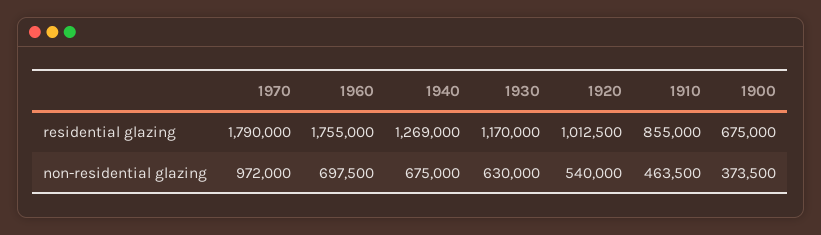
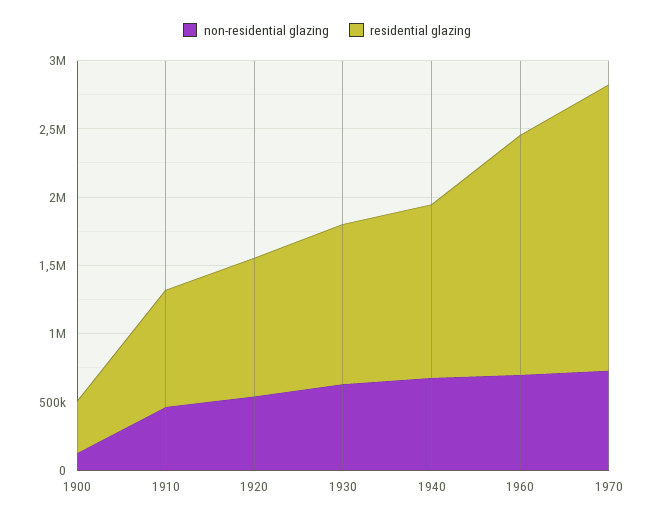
  {
    "residential glazing": {
-     "1970": 1790000,
+     "1970": 2100000,
      "1960": 1755000,
      "1940": 1269000,
      "1930": 1170000,
      "1920": 1012500,
      "1910": 855000,
-     "1900": 675000
+     "1900": 400000
    },
    "non-residential glazing": {
-     "1970": 972000,
+     "1970": 700000,
      "1960": 697500,
      "1940": 675000,
      "1930": 630000,
      "1920": 540000,
      "1910": 463500,
-     "1900": 373500
+     "1900": 100000
    }
  }

